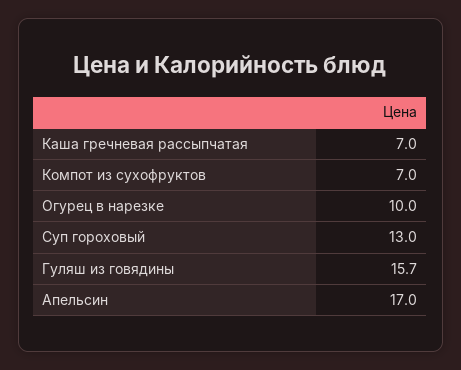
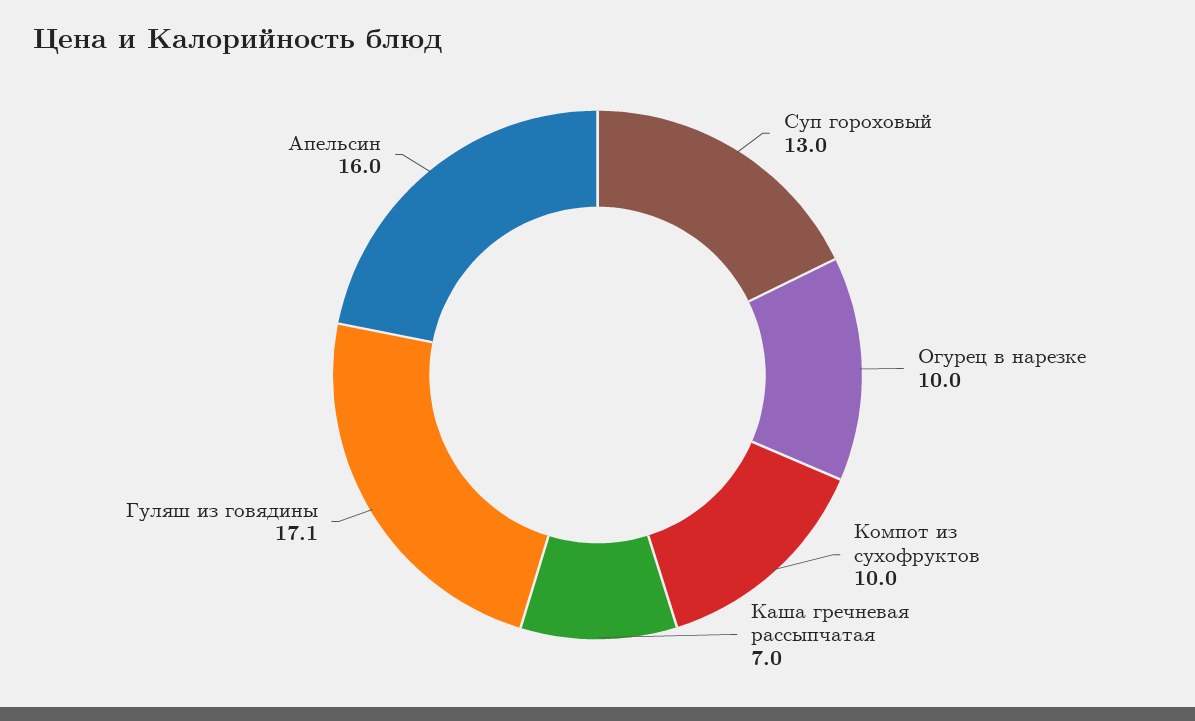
  {
    "Каша гречневая рассыпчатая": 7,
-   "Компот из сухофруктов": 7,
+   "Компот из сухофруктов": 10,
    "Огурец в нарезке": 10,
    "Суп гороховый": 13,
-   "Гуляш из говядины": 15.7,
+   "Гуляш из говядины": 17.1,
-   "Апельсин": 17
+   "Апельсин": 16
  }

